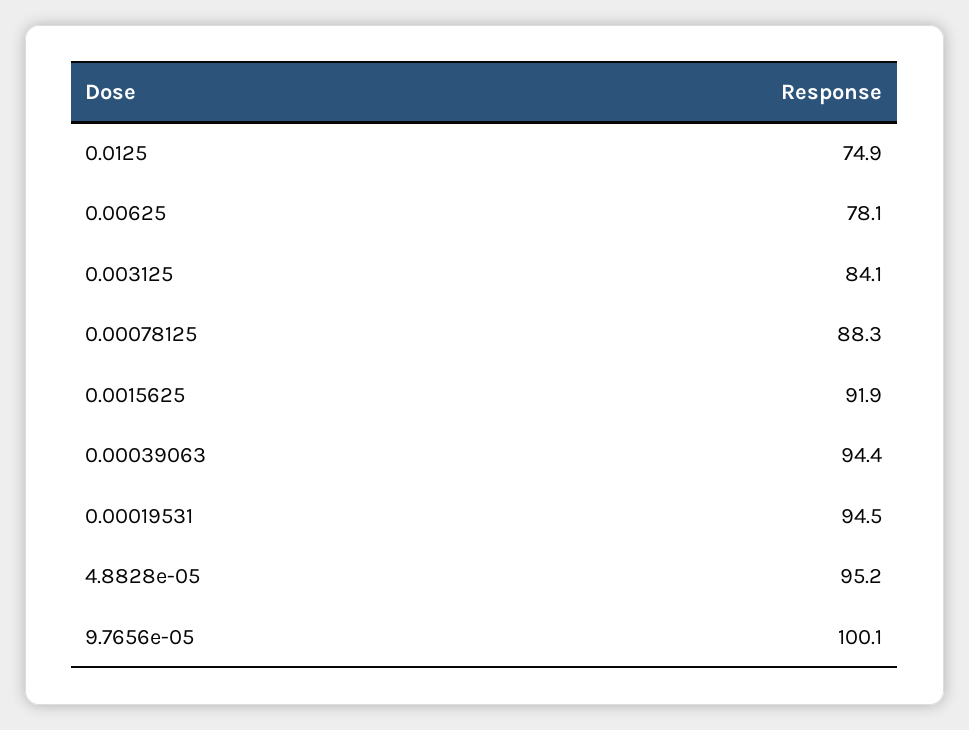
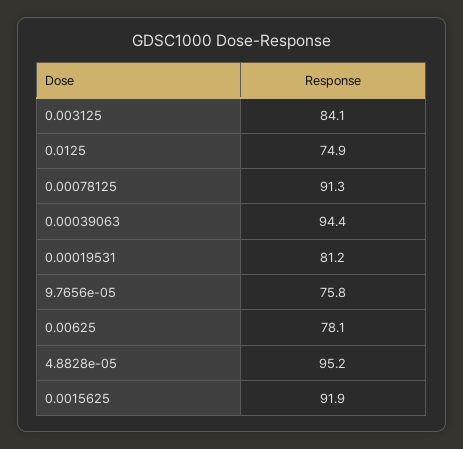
  {
    "0.0125": 74.9,
    "0.00625": 78.1,
    "0.003125": 84.1,
-   "0.00078125": 88.3,
+   "0.00078125": 91.3,
    "0.0015625": 91.9,
    "0.00039063": 94.4,
-   "0.00019531": 94.5,
+   "0.00019531": 81.2,
    "4.8828e-05": 95.2,
-   "9.7656e-05": 100.1
+   "9.7656e-05": 75.8
  }

